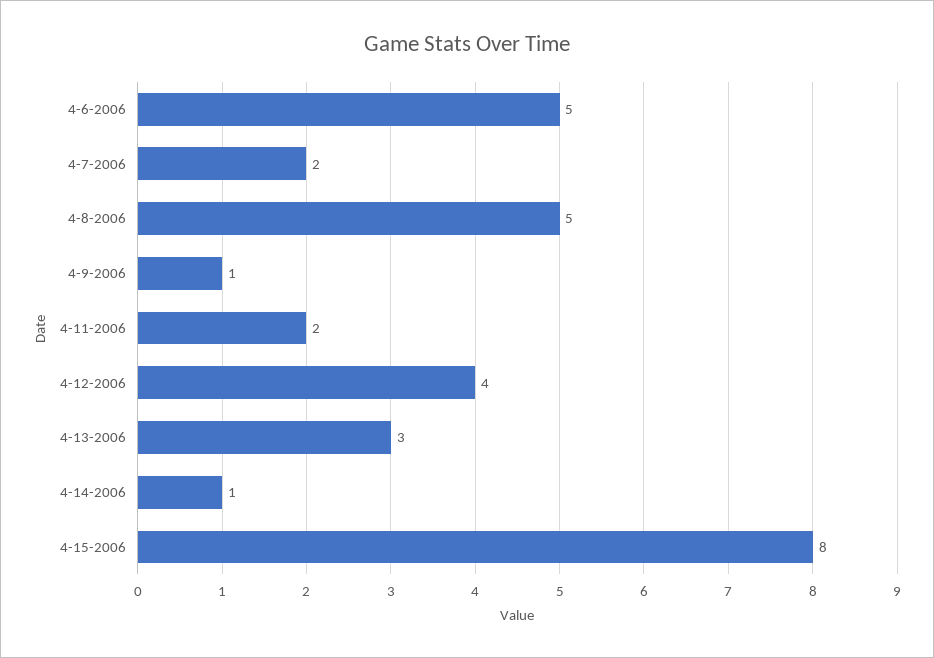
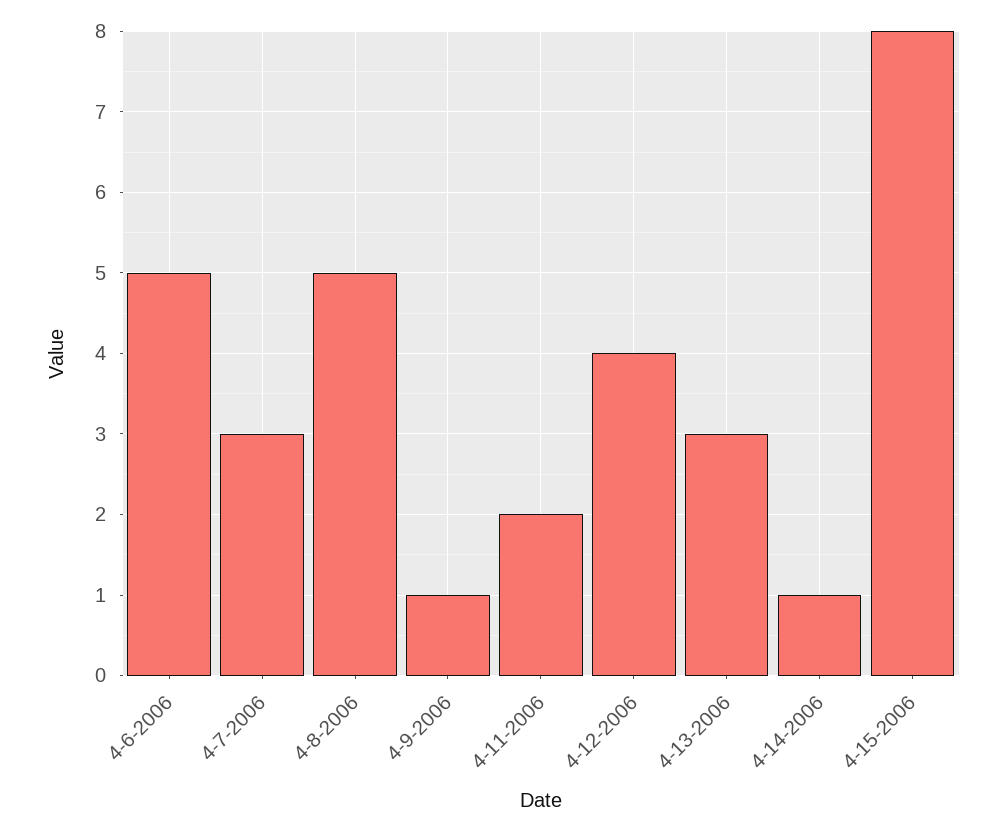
  {
    "4-6-2006": 5,
-   "4-7-2006": 2,
+   "4-7-2006": 3,
    "4-8-2006": 5,
    "4-9-2006": 1,
    "4-11-2006": 2,
    "4-12-2006": 4,
    "4-13-2006": 3,
    "4-14-2006": 1,
    "4-15-2006": 8
  }

